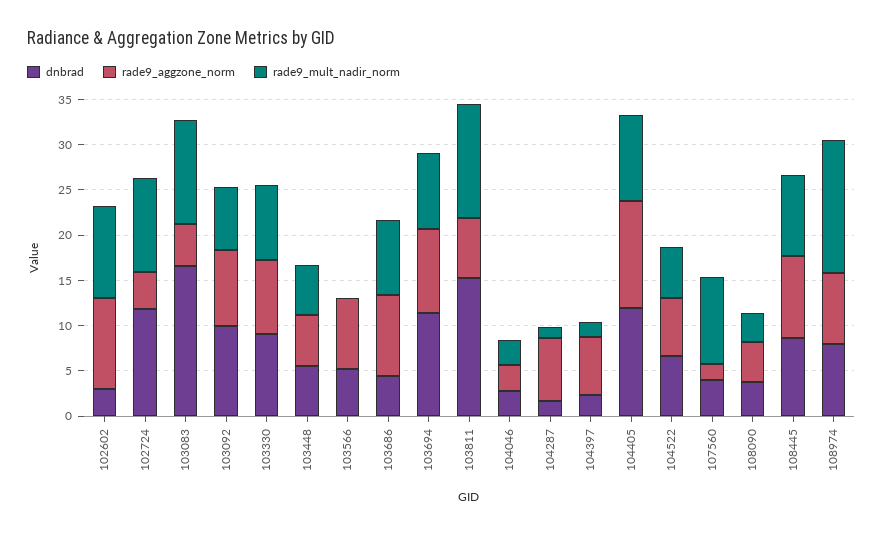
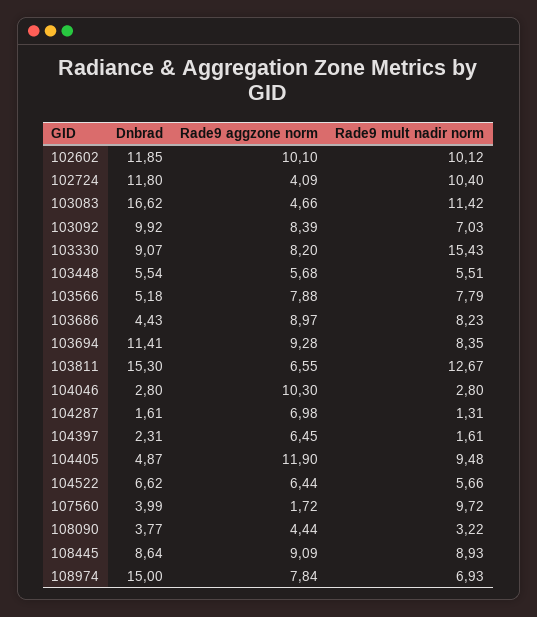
  {
    "dnbrad": {
-     "102602": 3,
+     "102602": 11.85,
      "102724": 11.8,
      "103083": 16.62,
      "103092": 9.92,
      "103330": 9.07,
      "103448": 5.54,
      "103566": 5.18,
      "103686": 4.43,
      "103694": 11.41,
      "103811": 15.3,
      "104046": 2.8,
      "104287": 1.61,
      "104397": 2.31,
-     "104405": 12,
+     "104405": 4.87,
      "104522": 6.62,
      "107560": 3.99,
      "108090": 3.77,
      "108445": 8.64,
-     "108974": 8
+     "108974": 15
    },
    "rade9_aggzone_norm": {
      "102602": 10.1,
      "102724": 4.09,
      "103083": 4.66,
      "103092": 8.39,
      "103330": 8.2,
      "103448": 5.68,
      "103566": 7.88,
      "103686": 8.97,
      "103694": 9.28,
      "103811": 6.55,
-     "104046": 3,
+     "104046": 10.3,
      "104287": 6.98,
      "104397": 6.45,
      "104405": 11.9,
      "104522": 6.44,
      "107560": 1.72,
      "108090": 4.44,
      "108445": 9.09,
      "108974": 7.84
    },
    "rade9_mult_nadir_norm": {
      "102602": 10.12,
      "102724": 10.4,
      "103083": 11.42,
      "103092": 7.03,
-     "103330": 8,
+     "103330": 15.43,
      "103448": 5.51,
-     "103566": 0,
+     "103566": 7.79,
      "103686": 8.23,
      "103694": 8.35,
      "103811": 12.67,
      "104046": 2.8,
      "104287": 1.31,
      "104397": 1.61,
      "104405": 9.48,
      "104522": 5.66,
      "107560": 9.72,
      "108090": 3.22,
      "108445": 8.93,
-     "108974": 15
+     "108974": 6.93
    }
  }

